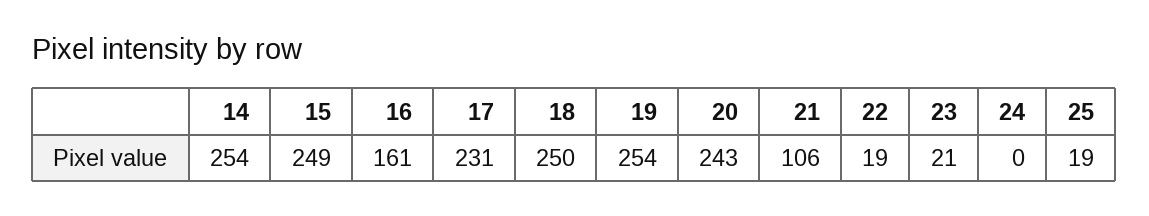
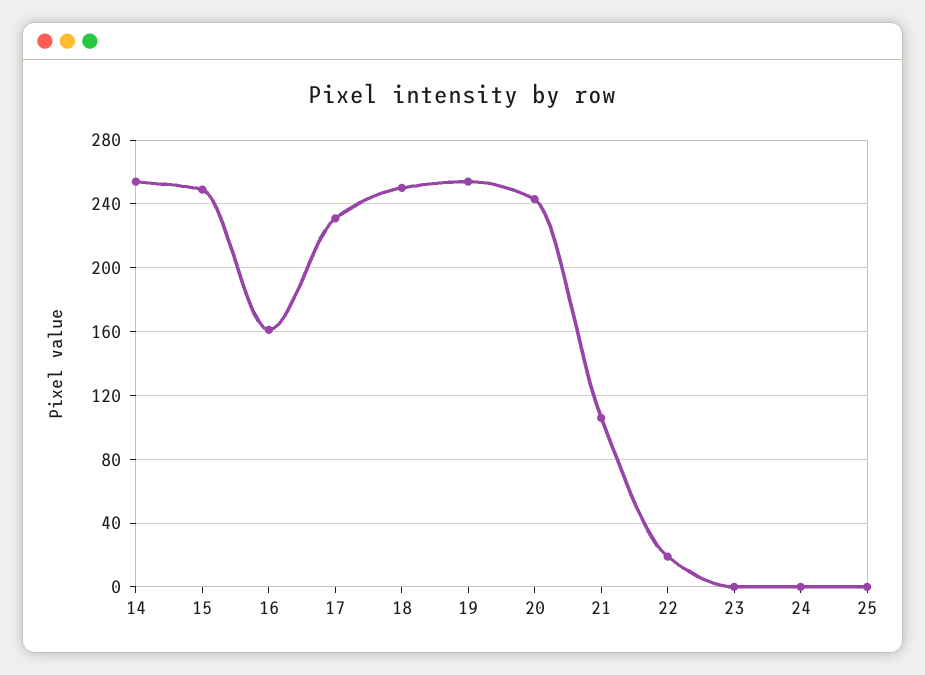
  {
    "14": 254,
    "15": 249,
    "16": 161,
    "17": 231,
    "18": 250,
    "19": 254,
    "20": 243,
    "21": 106,
    "22": 19,
-   "23": 21,
+   "23": 0,
    "24": 0,
-   "25": 19
+   "25": 0
  }

